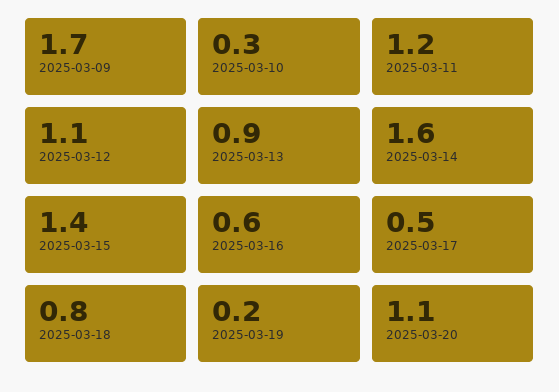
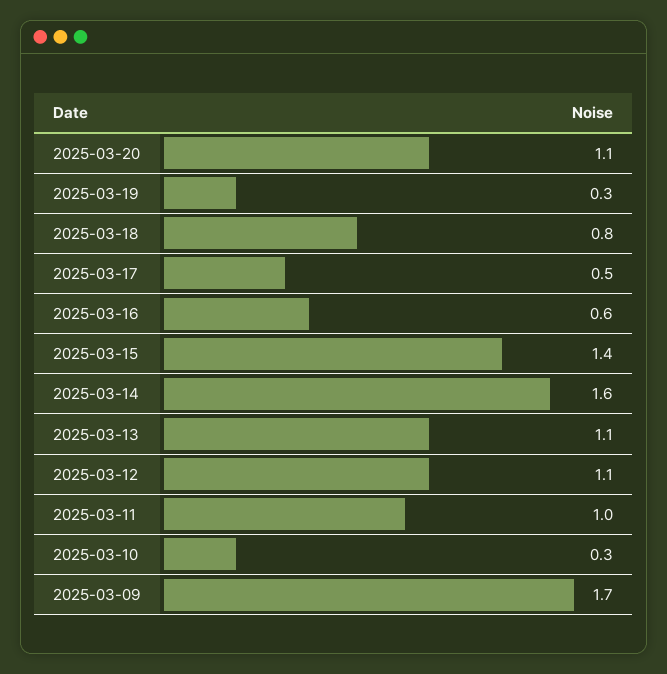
  {
    "2025-03-09": 1.7,
    "2025-03-10": 0.3,
-   "2025-03-11": 1.2,
+   "2025-03-11": 1,
    "2025-03-12": 1.1,
-   "2025-03-13": 0.9,
+   "2025-03-13": 1.1,
    "2025-03-14": 1.6,
    "2025-03-15": 1.4,
    "2025-03-16": 0.6,
    "2025-03-17": 0.5,
    "2025-03-18": 0.8,
-   "2025-03-19": 0.2,
+   "2025-03-19": 0.3,
    "2025-03-20": 1.1
  }

